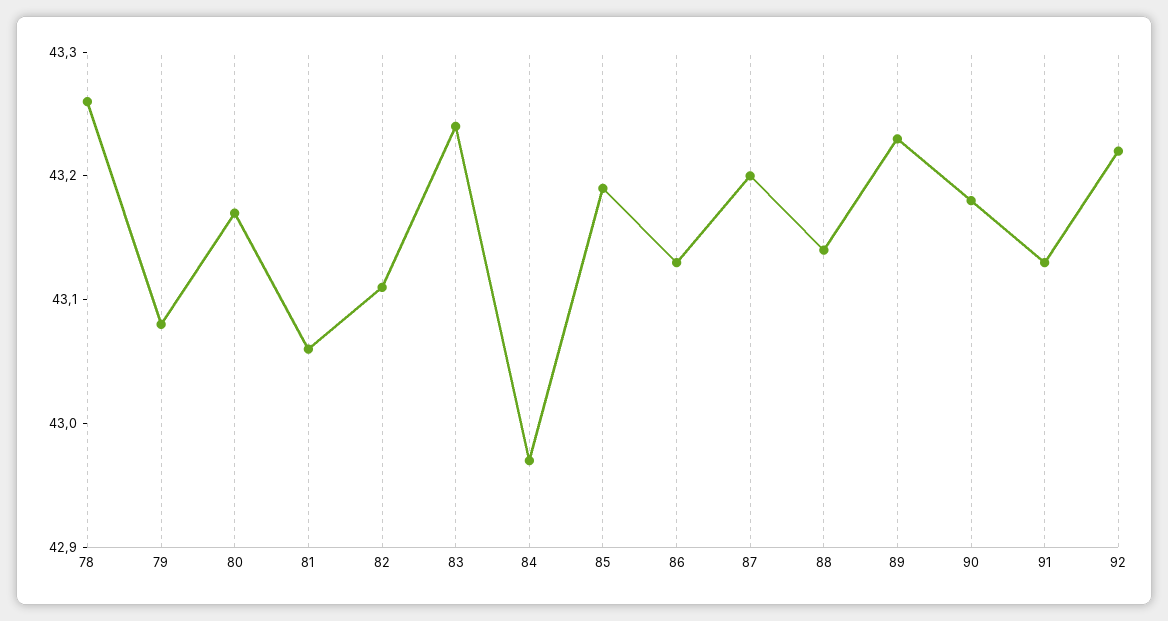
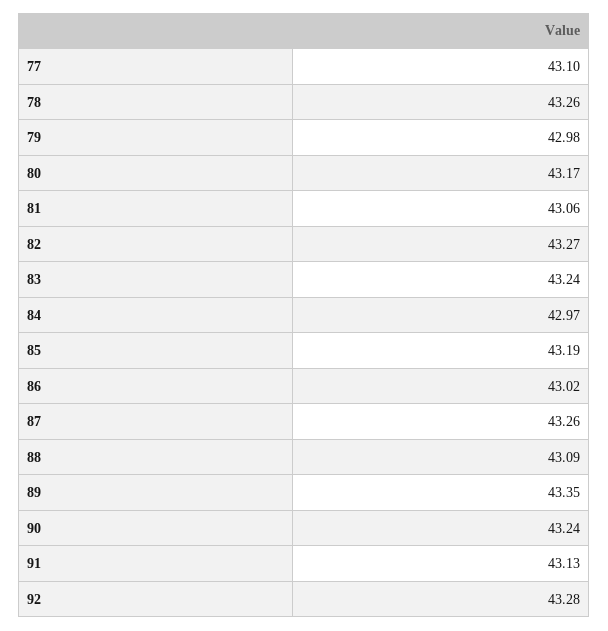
  {
    "78": 43.26,
-   "79": 43.08,
+   "79": 42.98,
    "80": 43.17,
    "81": 43.06,
-   "82": 43.11,
+   "82": 43.27,
    "83": 43.24,
    "84": 42.97,
    "85": 43.19,
-   "86": 43.13,
+   "86": 43.02,
-   "87": 43.2,
+   "87": 43.26,
-   "88": 43.14,
+   "88": 43.09,
-   "89": 43.23,
+   "89": 43.35,
-   "90": 43.18,
+   "90": 43.24,
    "91": 43.13,
-   "92": 43.22
+   "92": 43.28,
+   "77": 43.1
  }

